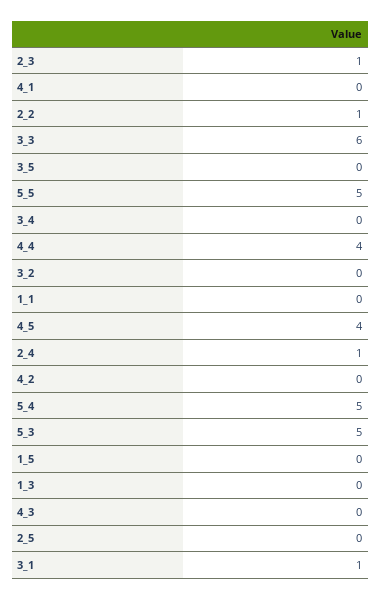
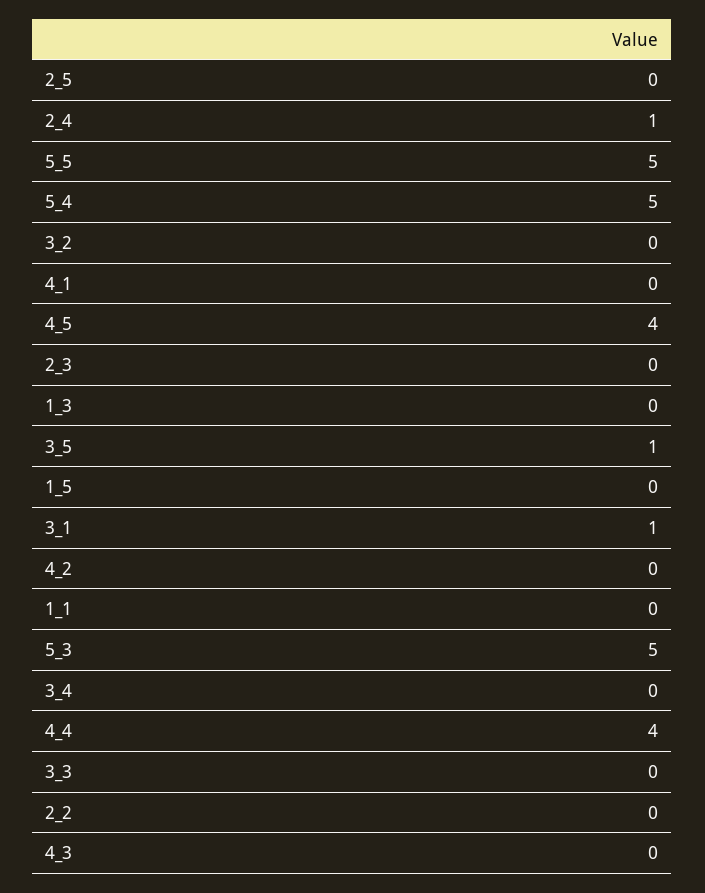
  {
-   "2_3": 1,
+   "2_3": 0,
    "4_1": 0,
-   "2_2": 1,
+   "2_2": 0,
-   "3_3": 6,
+   "3_3": 0,
-   "3_5": 0,
+   "3_5": 1,
    "5_5": 5,
    "3_4": 0,
    "4_4": 4,
    "3_2": 0,
    "1_1": 0,
    "4_5": 4,
    "2_4": 1,
    "4_2": 0,
    "5_4": 5,
    "5_3": 5,
    "1_5": 0,
    "1_3": 0,
    "4_3": 0,
    "2_5": 0,
    "3_1": 1
  }

